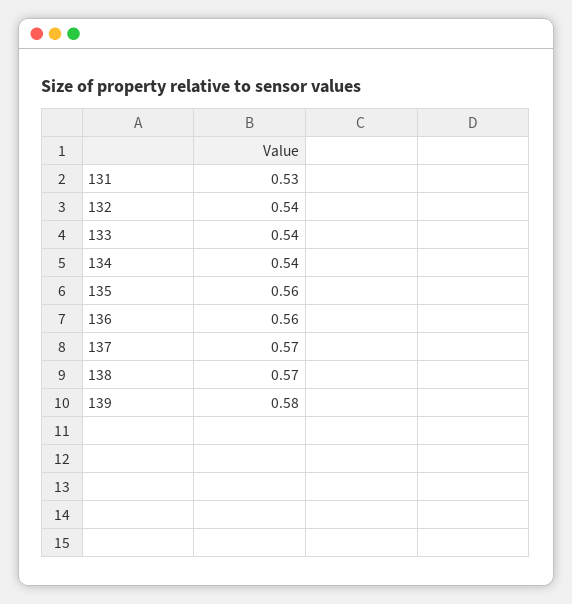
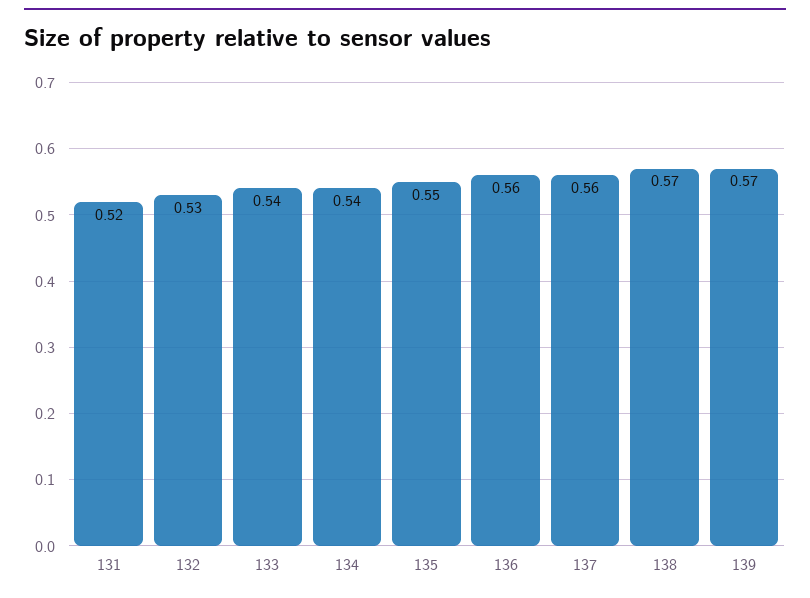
  {
-   "131": 0.53,
+   "131": 0.52,
-   "132": 0.54,
+   "132": 0.53,
    "133": 0.54,
    "134": 0.54,
-   "135": 0.56,
+   "135": 0.55,
    "136": 0.56,
-   "137": 0.57,
+   "137": 0.56,
    "138": 0.57,
-   "139": 0.58
+   "139": 0.57
  }

